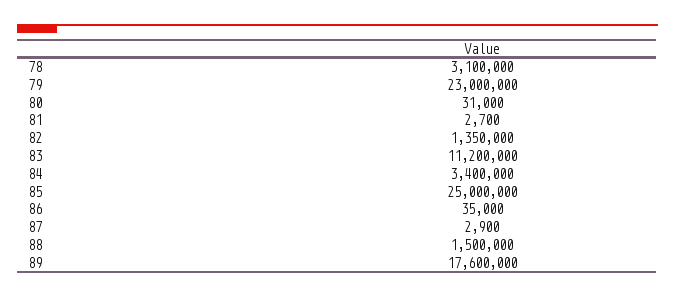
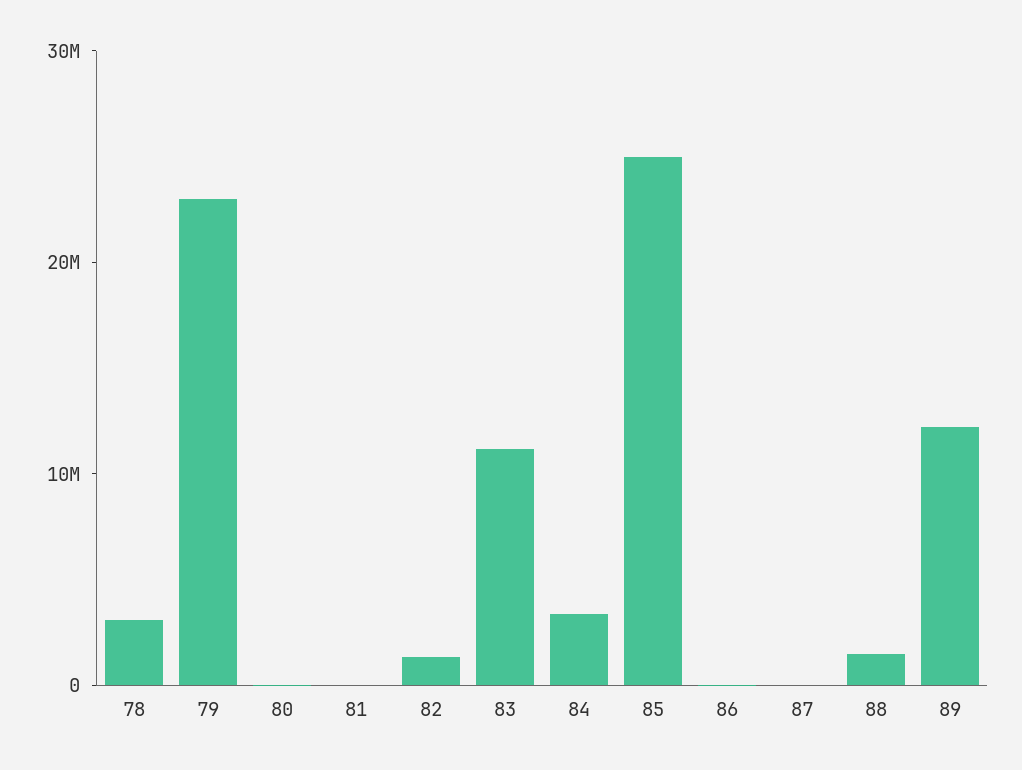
  {
    "78": 3100000,
    "79": 23000000,
    "80": 31000,
    "81": 2700,
    "82": 1350000,
    "83": 11200000,
    "84": 3400000,
    "85": 25000000,
    "86": 35000,
    "87": 2900,
    "88": 1500000,
-   "89": 17600000
+   "89": 12000000
  }

